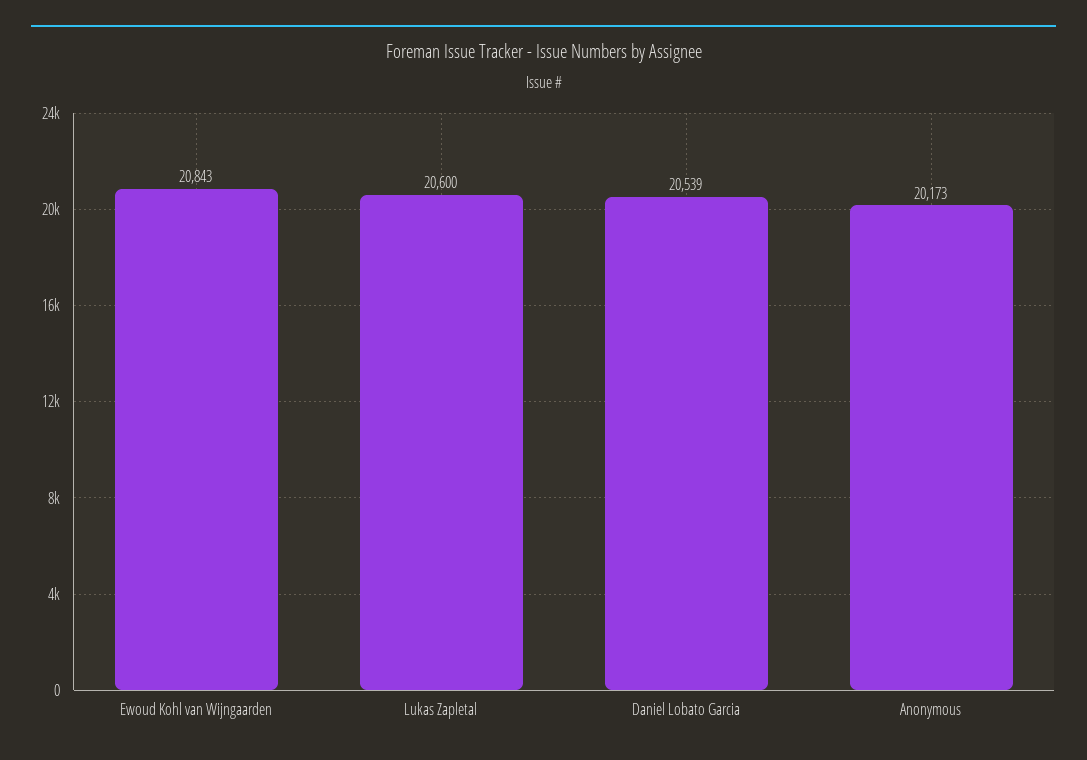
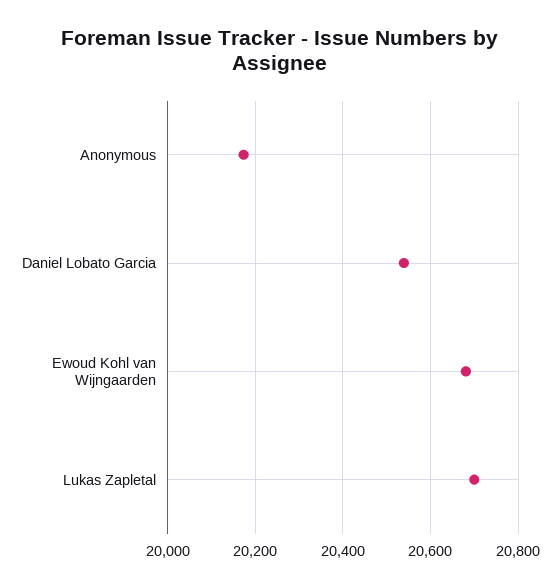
  {
-   "Ewoud Kohl van Wijngaarden": 20843,
+   "Ewoud Kohl van Wijngaarden": 20680,
-   "Lukas Zapletal": 20600,
+   "Lukas Zapletal": 20700,
    "Daniel Lobato Garcia": 20539,
    "Anonymous": 20173
  }

